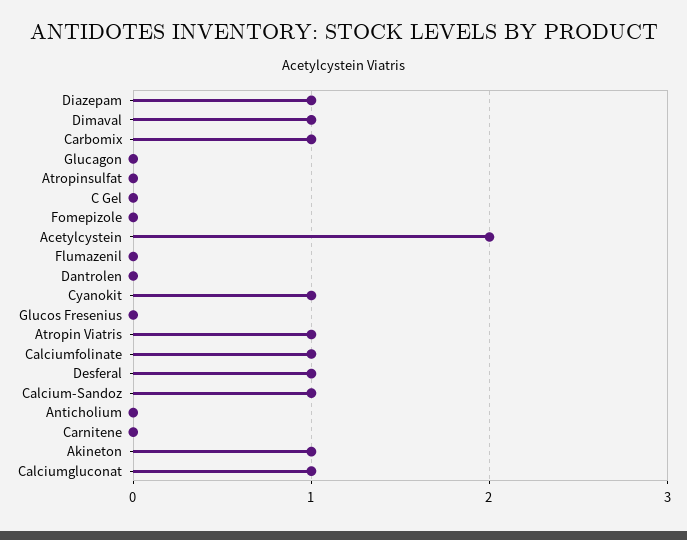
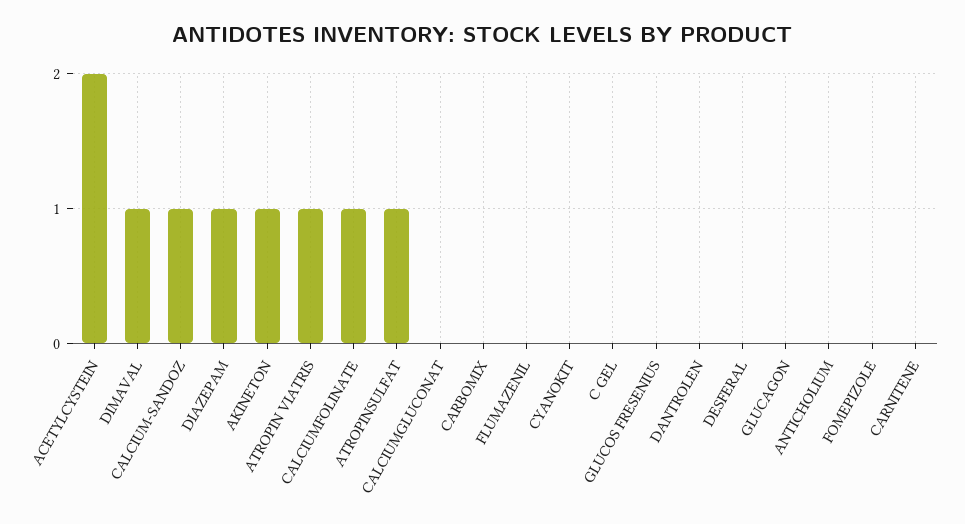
  {
    "Diazepam": 1,
    "Dimaval": 1,
-   "Carbomix": 1,
+   "Carbomix": 0,
    "Glucagon": 0,
-   "Atropinsulfat": 0,
+   "Atropinsulfat": 1,
    "C Gel": 0,
    "Fomepizole": 0,
    "Acetylcystein": 2,
    "Flumazenil": 0,
    "Dantrolen": 0,
-   "Cyanokit": 1,
+   "Cyanokit": 0,
    "Glucos Fresenius": 0,
    "Atropin Viatris": 1,
    "Calciumfolinate": 1,
-   "Desferal": 1,
+   "Desferal": 0,
    "Calcium-Sandoz": 1,
    "Anticholium": 0,
    "Carnitene": 0,
    "Akineton": 1,
-   "Calciumgluconat": 1
+   "Calciumgluconat": 0
  }

